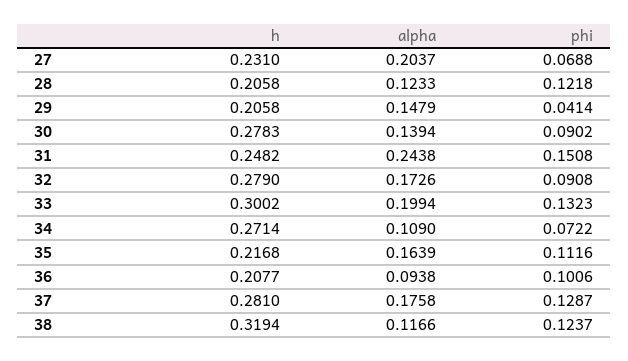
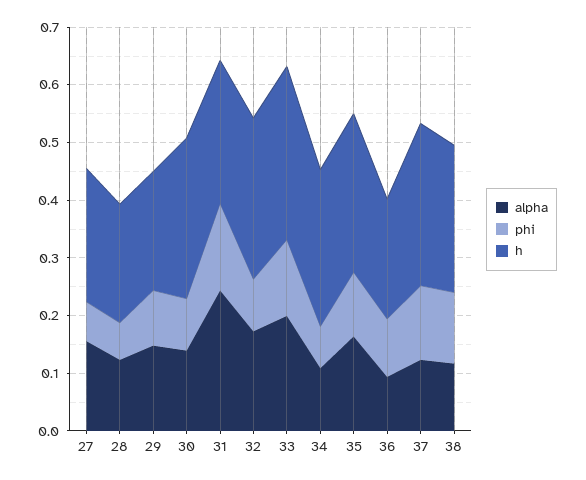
  {
    "h": {
      "27": 0.231,
      "28": 0.2058,
      "29": 0.2058,
      "30": 0.2783,
      "31": 0.2482,
      "32": 0.279,
      "33": 0.3002,
      "34": 0.2714,
-     "35": 0.2168,
+     "35": 0.28,
      "36": 0.2077,
      "37": 0.281,
-     "38": 0.3194
+     "38": 0.26
    },
    "alpha": {
-     "27": 0.2037,
+     "27": 0.16,
      "28": 0.1233,
      "29": 0.1479,
      "30": 0.1394,
      "31": 0.2438,
      "32": 0.1726,
      "33": 0.1994,
      "34": 0.109,
      "35": 0.1639,
      "36": 0.0938,
-     "37": 0.1758,
+     "37": 0.12,
      "38": 0.1166
    },
    "phi": {
      "27": 0.0688,
-     "28": 0.1218,
+     "28": 0.06,
-     "29": 0.0414,
+     "29": 0.1,
      "30": 0.0902,
      "31": 0.1508,
      "32": 0.0908,
      "33": 0.1323,
      "34": 0.0722,
      "35": 0.1116,
      "36": 0.1006,
      "37": 0.1287,
      "38": 0.1237
    }
  }

